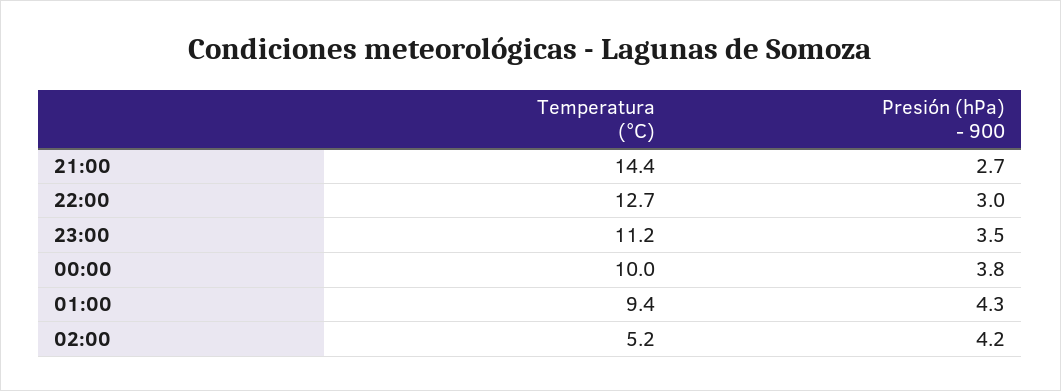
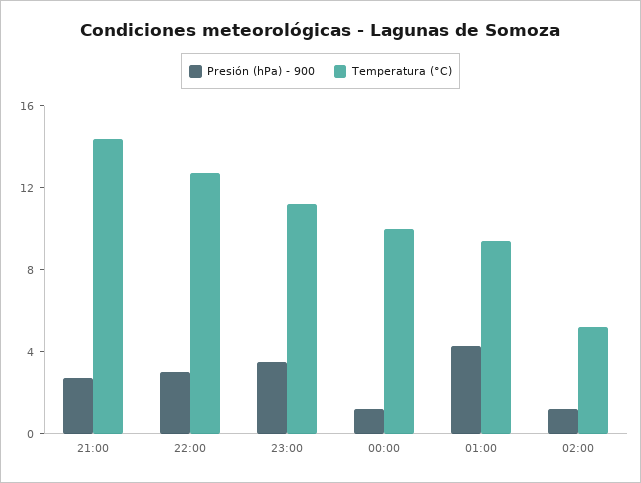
  {
    "Temperatura (°C)": {
      "21:00": 14.4,
      "22:00": 12.7,
      "23:00": 11.2,
      "00:00": 10,
      "01:00": 9.4,
      "02:00": 5.2
    },
    "Presión (hPa) - 900": {
      "21:00": 2.7,
      "22:00": 3,
      "23:00": 3.5,
-     "00:00": 3.8,
+     "00:00": 1,
      "01:00": 4.3,
-     "02:00": 4.2
+     "02:00": 1
    }
  }

